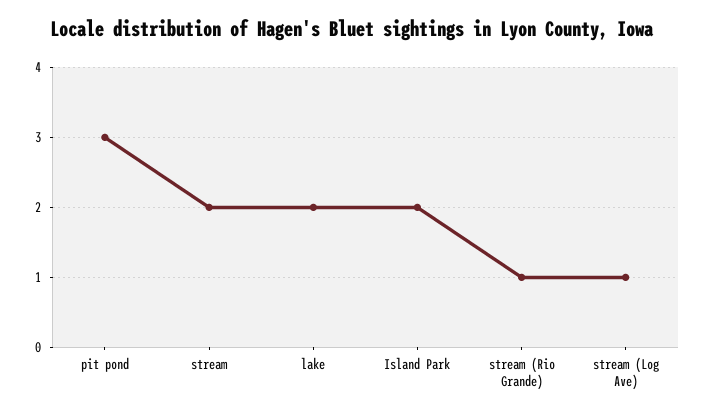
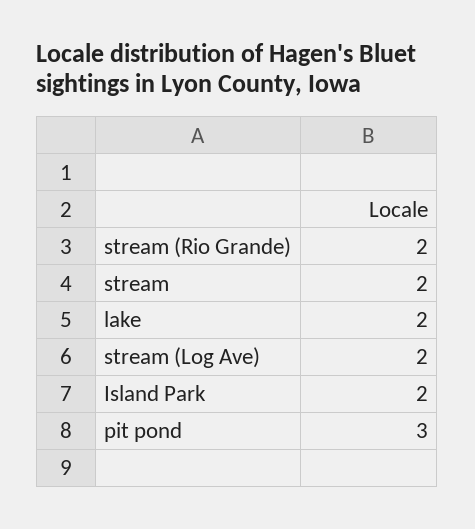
  {
    "pit pond": 3,
    "stream": 2,
    "lake": 2,
    "Island Park": 2,
-   "stream (Rio Grande)": 1,
+   "stream (Rio Grande)": 2,
-   "stream (Log Ave)": 1
+   "stream (Log Ave)": 2
  }

